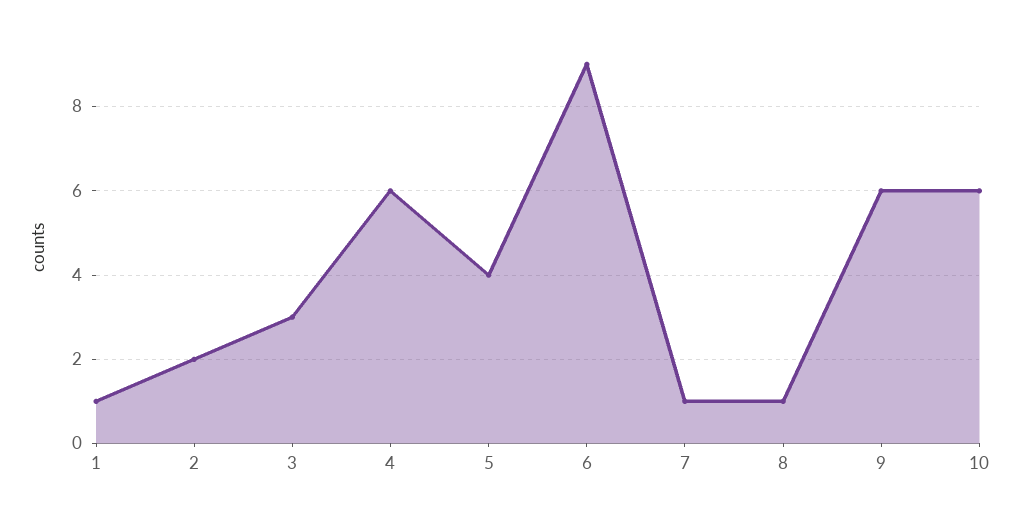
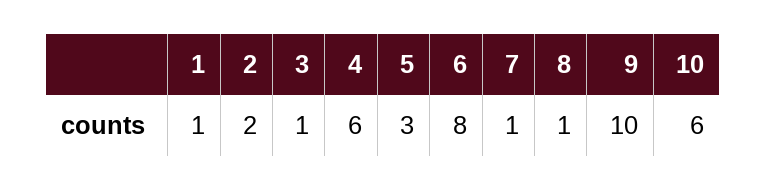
  {
    "1": 1,
    "2": 2,
-   "3": 3,
+   "3": 1,
    "4": 6,
-   "5": 4,
+   "5": 3,
-   "6": 9,
+   "6": 8,
    "7": 1,
    "8": 1,
-   "9": 6,
+   "9": 10,
    "10": 6
  }

